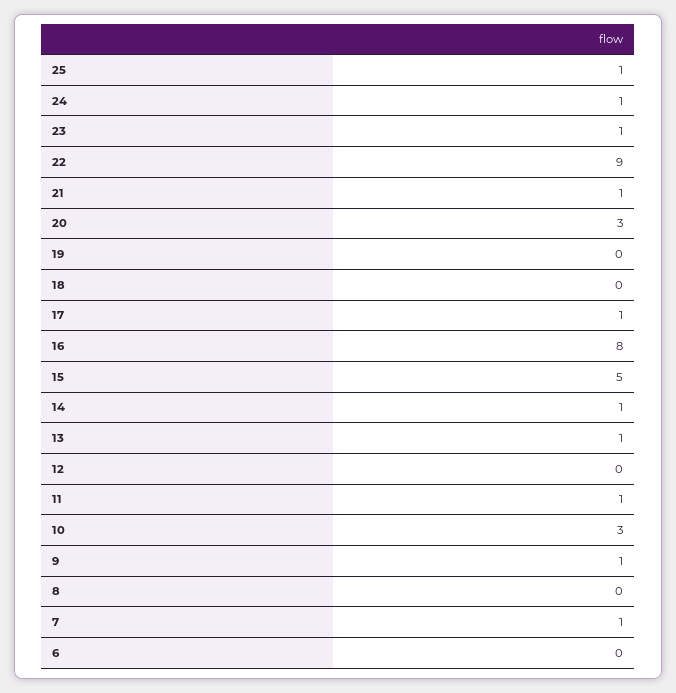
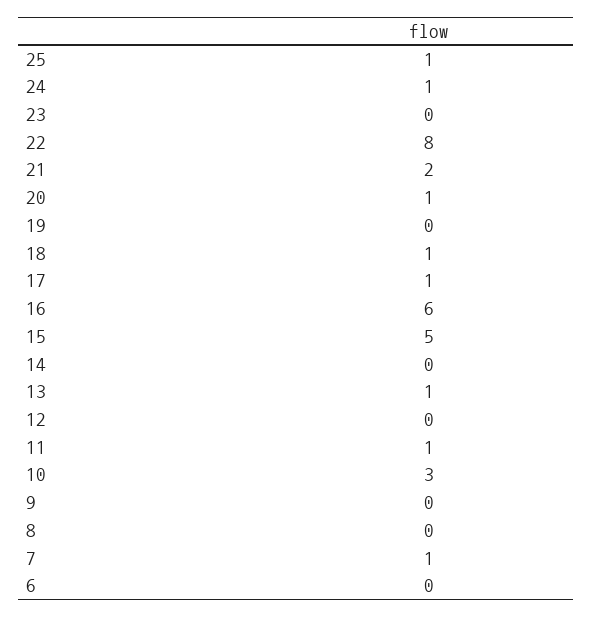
  {
    "25": 1,
    "24": 1,
-   "23": 1,
+   "23": 0,
-   "22": 9,
+   "22": 8,
-   "21": 1,
+   "21": 2,
-   "20": 3,
+   "20": 1,
    "19": 0,
-   "18": 0,
+   "18": 1,
    "17": 1,
-   "16": 8,
+   "16": 6,
    "15": 5,
-   "14": 1,
+   "14": 0,
    "13": 1,
    "12": 0,
    "11": 1,
    "10": 3,
-   "9": 1,
+   "9": 0,
    "8": 0,
    "7": 1,
    "6": 0
  }

